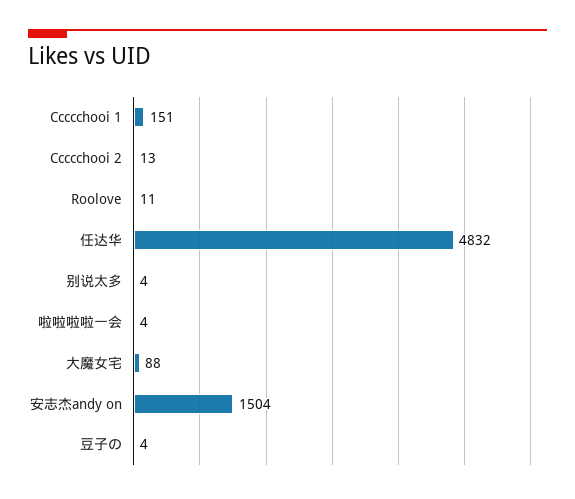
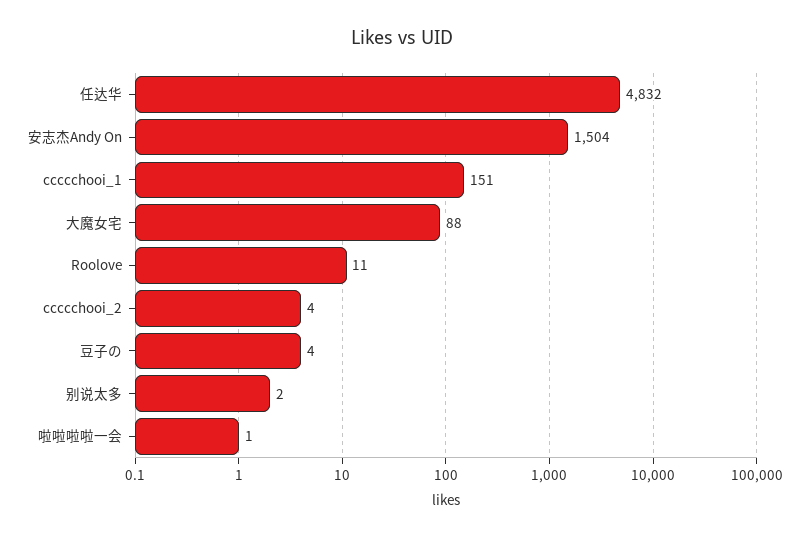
  {
    "Ccccchooi 1": 151,
-   "Ccccchooi 2": 13,
+   "Ccccchooi 2": 4,
    "Roolove": 11,
    "任达华": 4832,
-   "别说太多": 4,
+   "别说太多": 2,
-   "啦啦啦啦一会": 4,
+   "啦啦啦啦一会": 1,
    "大魔女宅": 88,
    "安志杰andy on": 1504,
    "豆子の": 4
  }

